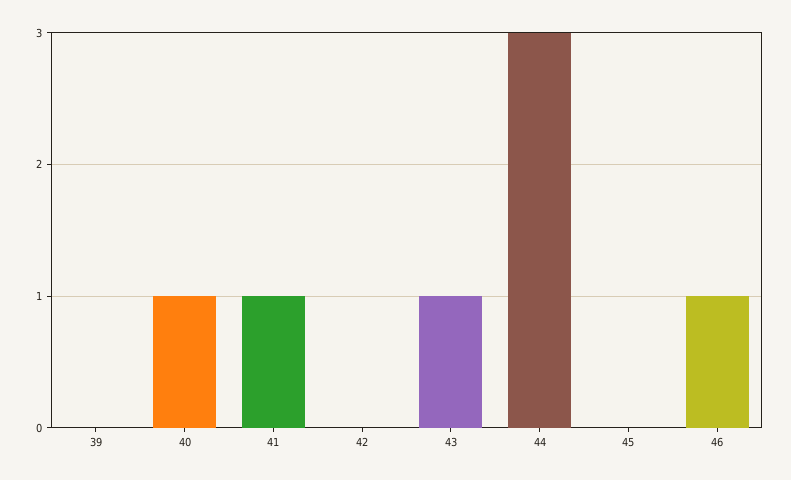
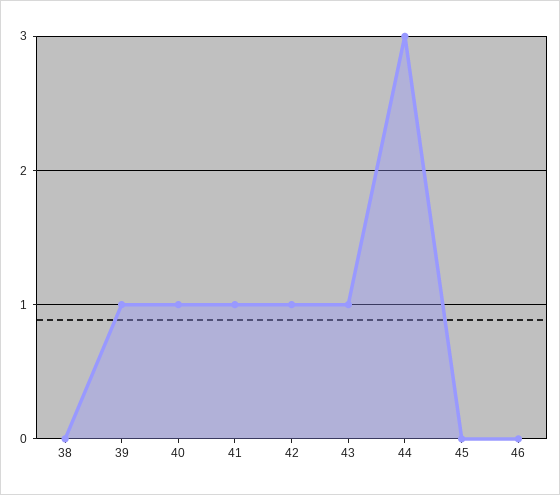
  {
-   "39": 0,
+   "39": 1,
    "40": 1,
    "41": 1,
-   "42": 0,
+   "42": 1,
    "43": 1,
    "44": 3,
    "45": 0,
-   "46": 1
+   "46": 0,
+   "38": 0
  }

